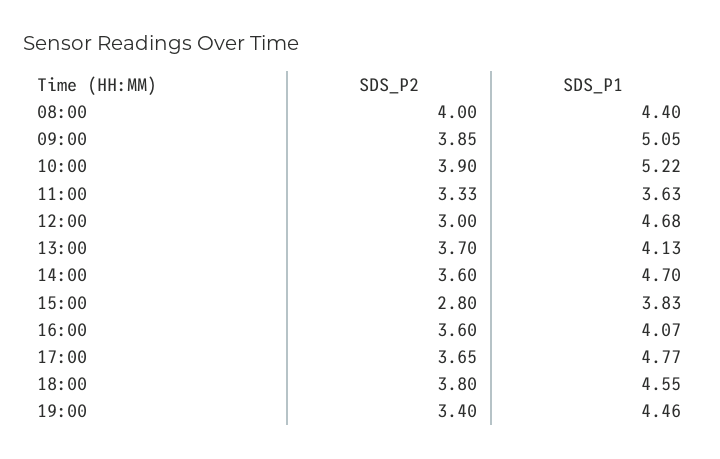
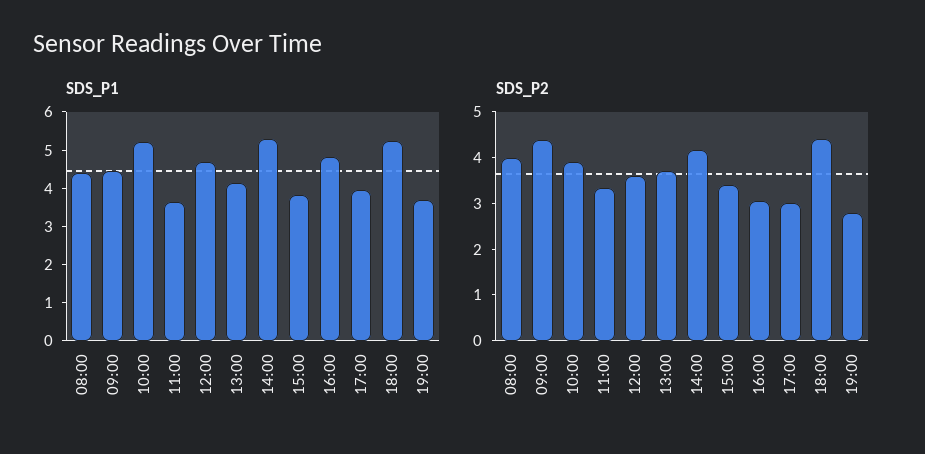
  {
    "SDS_P2": {
      "08:00": 4,
-     "09:00": 3.85,
+     "09:00": 4.4,
      "10:00": 3.9,
      "11:00": 3.33,
-     "12:00": 3,
+     "12:00": 3.6,
      "13:00": 3.7,
-     "14:00": 3.6,
+     "14:00": 4.2,
-     "15:00": 2.8,
+     "15:00": 3.4,
-     "16:00": 3.6,
+     "16:00": 3,
-     "17:00": 3.65,
+     "17:00": 3,
-     "18:00": 3.8,
+     "18:00": 4.4,
-     "19:00": 3.4
+     "19:00": 2.8
    },
    "SDS_P1": {
      "08:00": 4.4,
-     "09:00": 5.05,
+     "09:00": 4.5,
      "10:00": 5.22,
      "11:00": 3.63,
      "12:00": 4.68,
      "13:00": 4.13,
-     "14:00": 4.7,
+     "14:00": 5.25,
      "15:00": 3.83,
-     "16:00": 4.07,
+     "16:00": 4.75,
-     "17:00": 4.77,
+     "17:00": 4,
-     "18:00": 4.55,
+     "18:00": 5.25,
-     "19:00": 4.46
+     "19:00": 3.75
    }
  }

